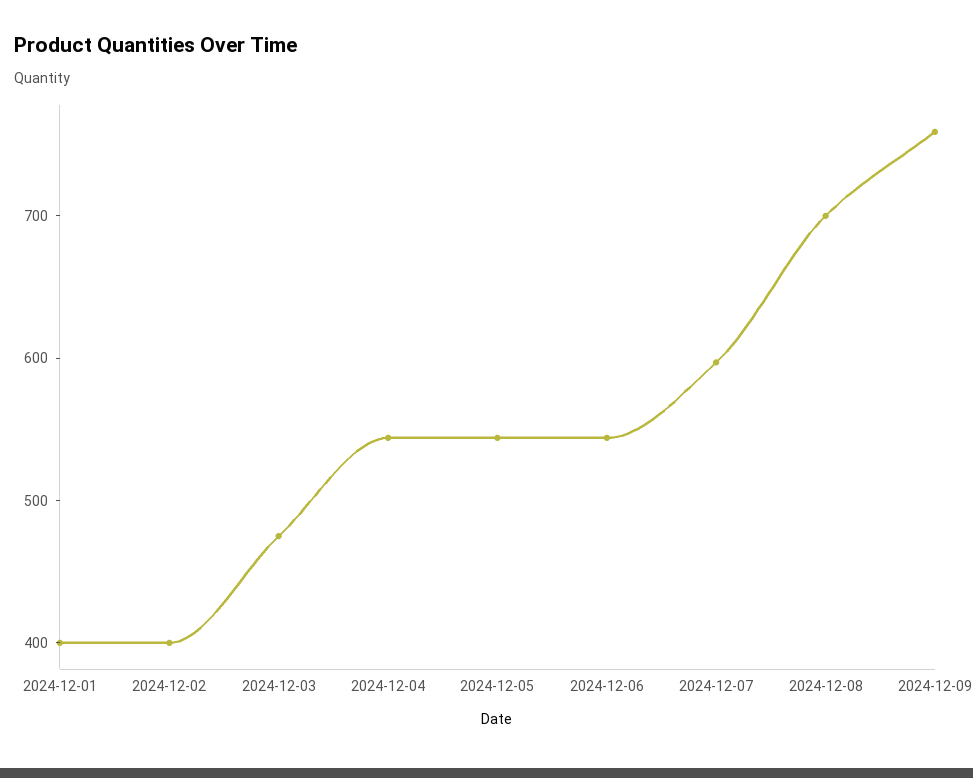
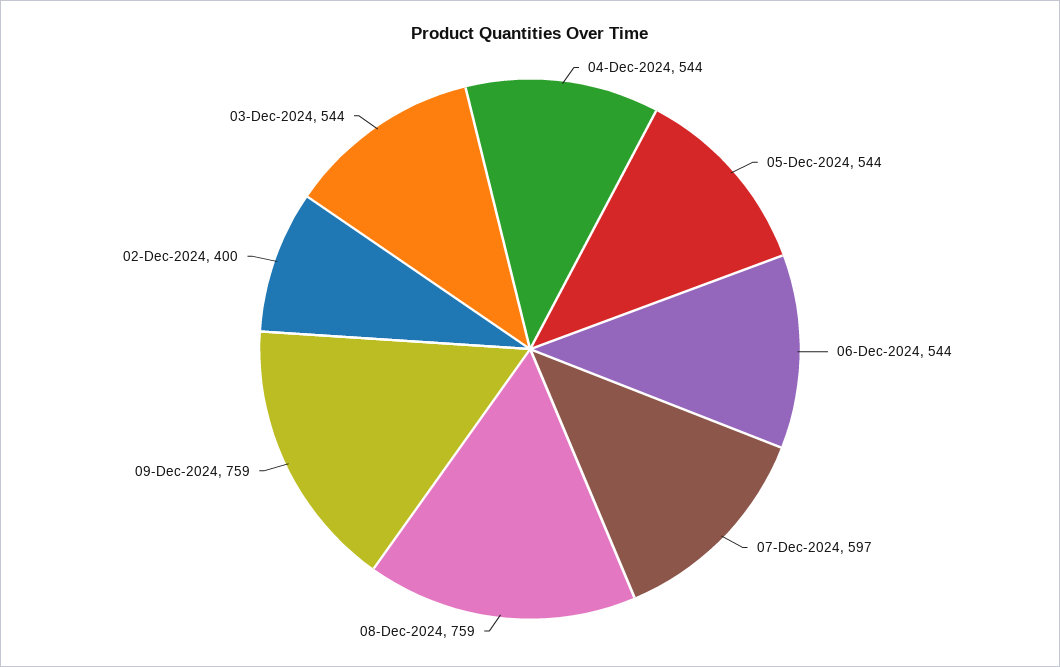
  {
-   "2024-12-01": 400,
    "2024-12-02": 400,
-   "2024-12-03": 480,
+   "2024-12-03": 544,
    "2024-12-04": 544,
    "2024-12-05": 544,
    "2024-12-06": 544,
    "2024-12-07": 597,
-   "2024-12-08": 700,
+   "2024-12-08": 759,
    "2024-12-09": 759
  }

